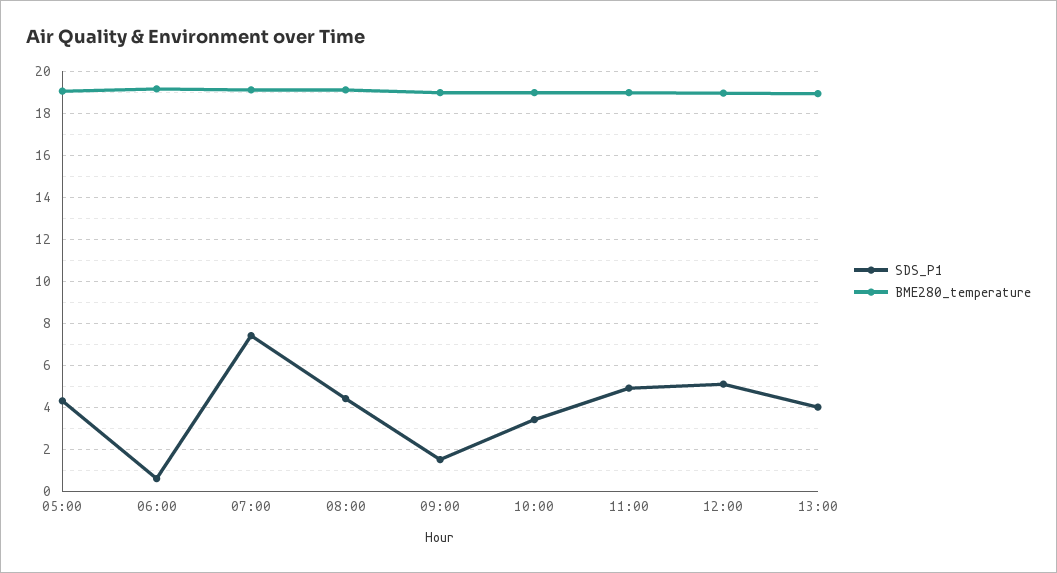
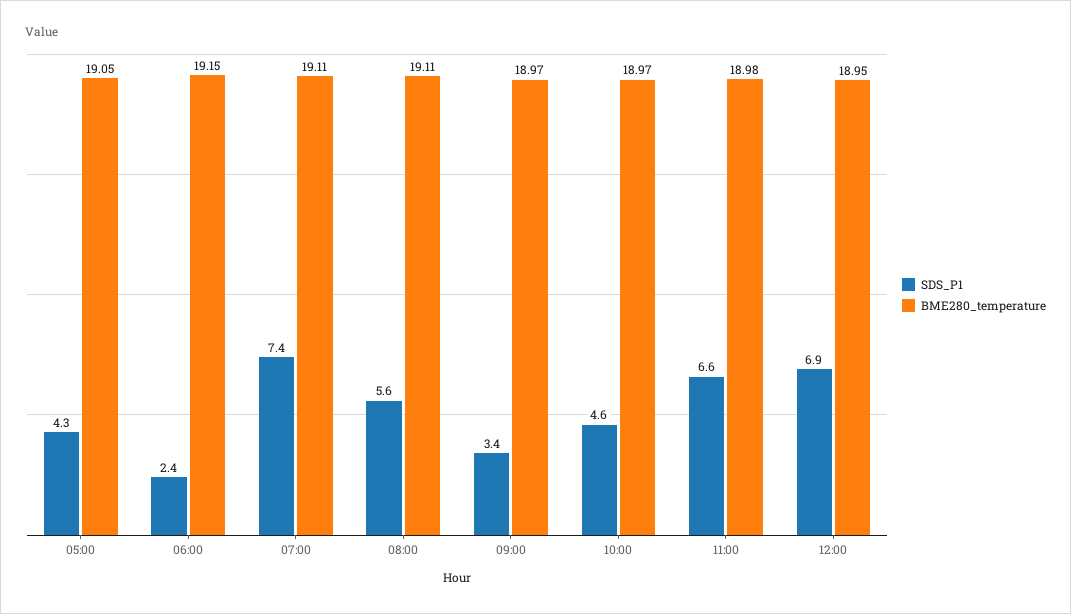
  {
    "SDS_P1": {
      "05:00": 4.3,
-     "06:00": 0.5,
+     "06:00": 2.4,
      "07:00": 7.4,
-     "08:00": 4.5,
+     "08:00": 5.6,
-     "09:00": 1.5,
+     "09:00": 3.4,
-     "10:00": 3.5,
+     "10:00": 4.6,
-     "11:00": 5,
+     "11:00": 6.6,
-     "12:00": 5,
+     "12:00": 6.9
-     "13:00": 4
    },
    "BME280_temperature": {
      "05:00": 19.05,
      "06:00": 19.15,
      "07:00": 19.11,
      "08:00": 19.11,
      "09:00": 18.97,
      "10:00": 18.97,
      "11:00": 18.98,
-     "12:00": 18.95,
+     "12:00": 18.95
-     "13:00": 19
    }
  }

